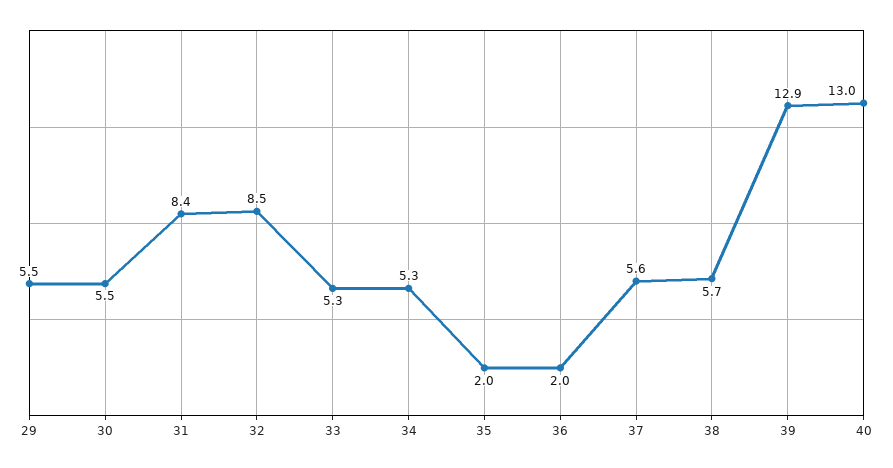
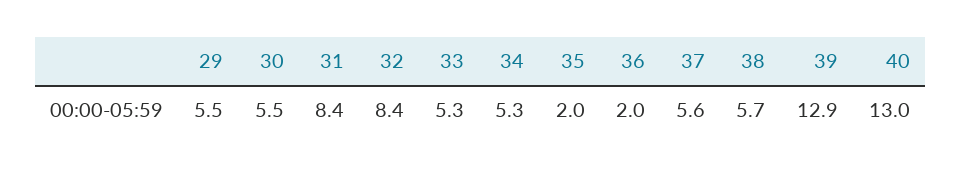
  {
    "29": 5.5,
    "30": 5.5,
    "31": 8.4,
-   "32": 8.5,
+   "32": 8.4,
    "33": 5.3,
    "34": 5.3,
    "35": 2,
    "36": 2,
    "37": 5.6,
    "38": 5.7,
    "39": 12.9,
    "40": 13
  }

